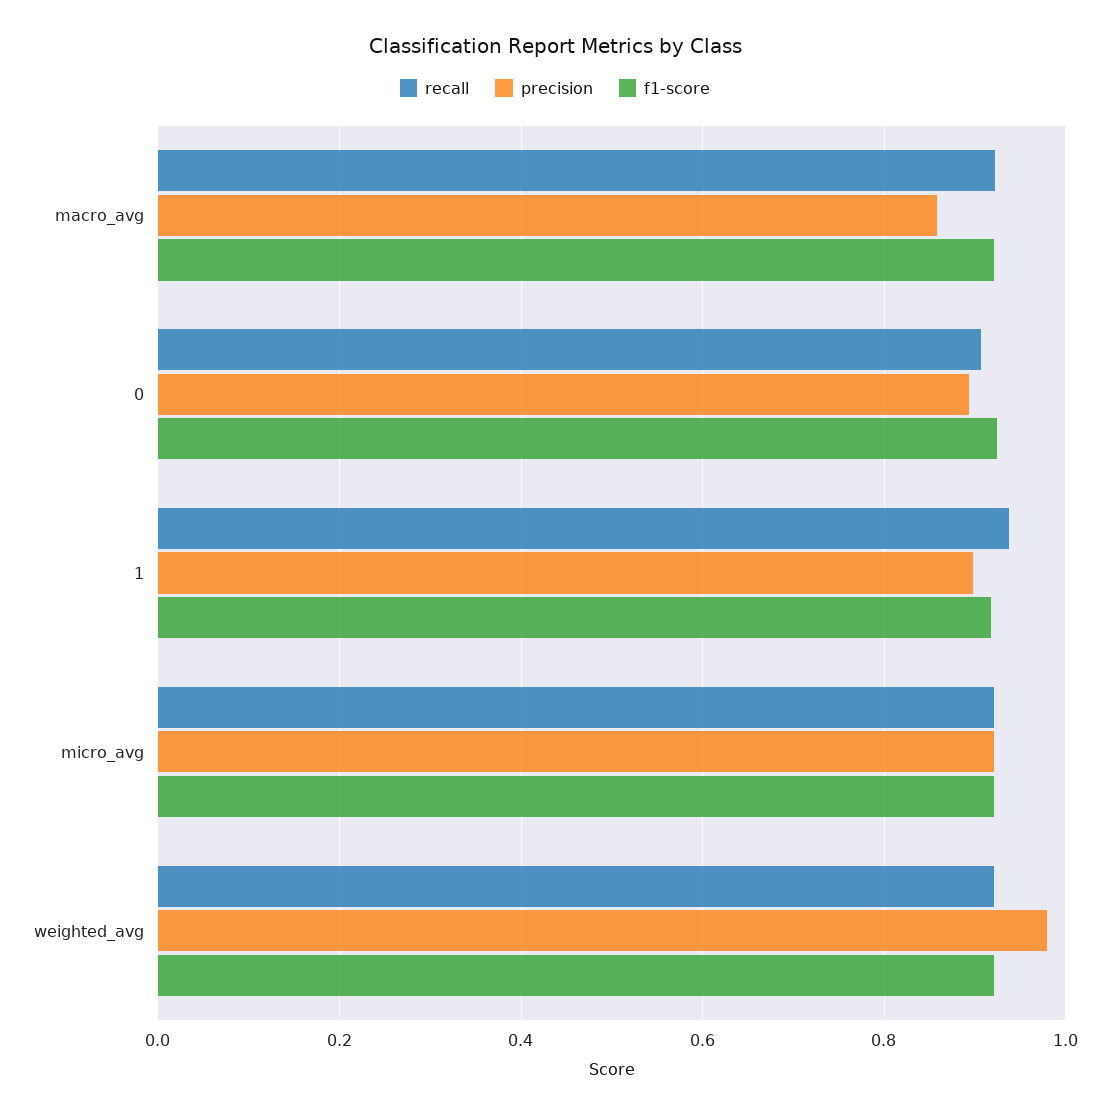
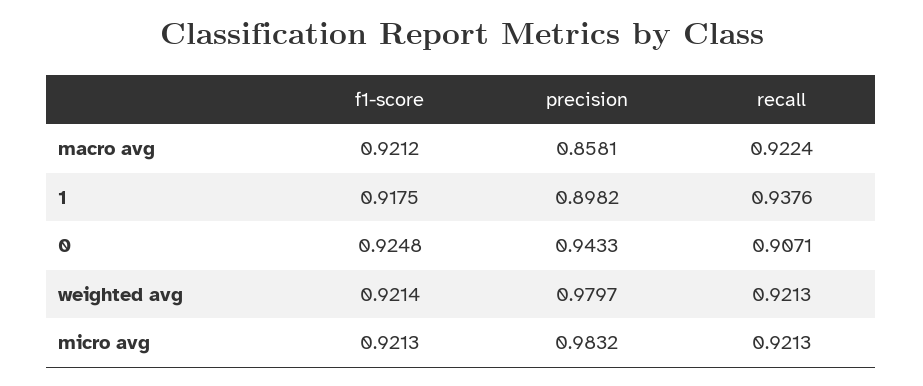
  {
    "recall": {
      "macro_avg": 0.9224,
      "0": 0.9071,
      "1": 0.9376,
      "micro_avg": 0.9213,
      "weighted_avg": 0.9213
    },
    "precision": {
      "macro_avg": 0.8581,
-     "0": 0.9,
+     "0": 0.9433,
      "1": 0.8982,
-     "micro_avg": 0.92,
+     "micro_avg": 0.9832,
      "weighted_avg": 0.9797
    },
    "f1-score": {
      "macro_avg": 0.9212,
      "0": 0.9248,
      "1": 0.9175,
      "micro_avg": 0.9213,
      "weighted_avg": 0.9214
    }
  }

